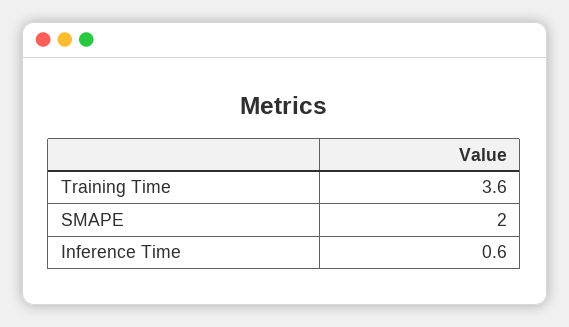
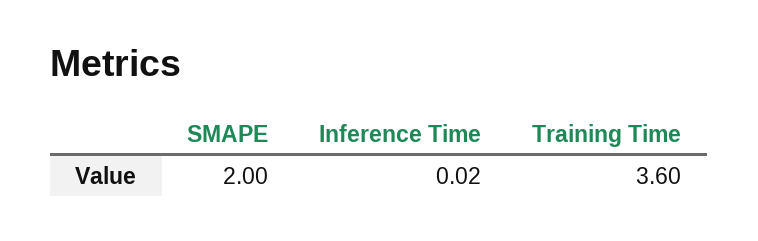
  {
    "Training Time": 3.6,
    "SMAPE": 2,
-   "Inference Time": 0.6
+   "Inference Time": 0.02
  }

